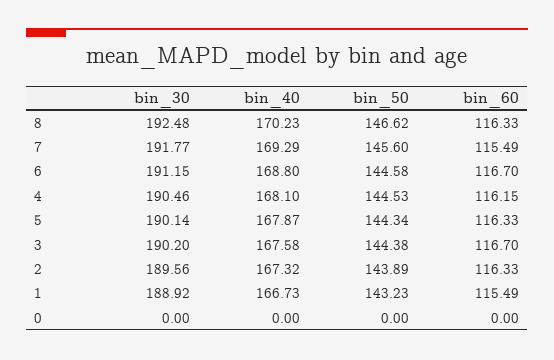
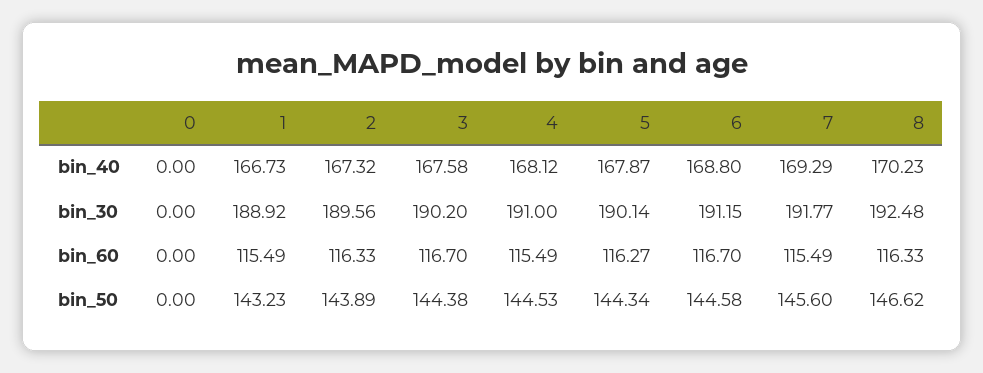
  {
    "bin_30": {
      "8": 192.48,
      "7": 191.77,
      "6": 191.15,
-     "4": 190.46,
+     "4": 191,
      "5": 190.14,
      "3": 190.2,
      "2": 189.56,
      "1": 188.92,
      "0": 0
    },
    "bin_40": {
      "8": 170.23,
      "7": 169.29,
      "6": 168.8,
-     "4": 168.1,
+     "4": 168.12,
      "5": 167.87,
      "3": 167.58,
      "2": 167.32,
      "1": 166.73,
      "0": 0
    },
    "bin_50": {
      "8": 146.62,
      "7": 145.6,
      "6": 144.58,
      "4": 144.53,
      "5": 144.34,
      "3": 144.38,
      "2": 143.89,
      "1": 143.23,
      "0": 0
    },
    "bin_60": {
      "8": 116.33,
      "7": 115.49,
      "6": 116.7,
-     "4": 116.15,
+     "4": 115.49,
-     "5": 116.33,
+     "5": 116.27,
      "3": 116.7,
      "2": 116.33,
      "1": 115.49,
      "0": 0
    }
  }

